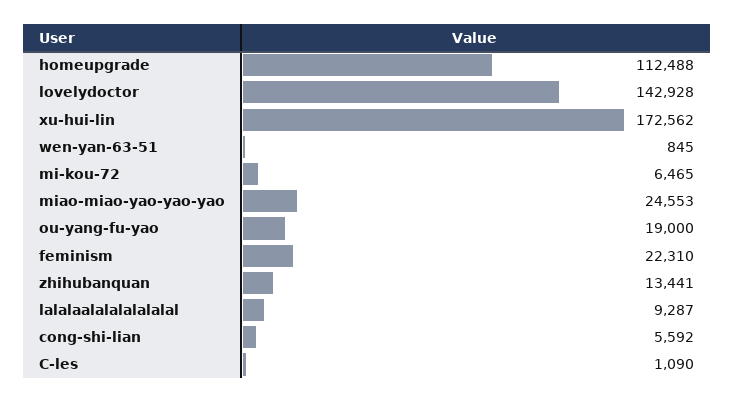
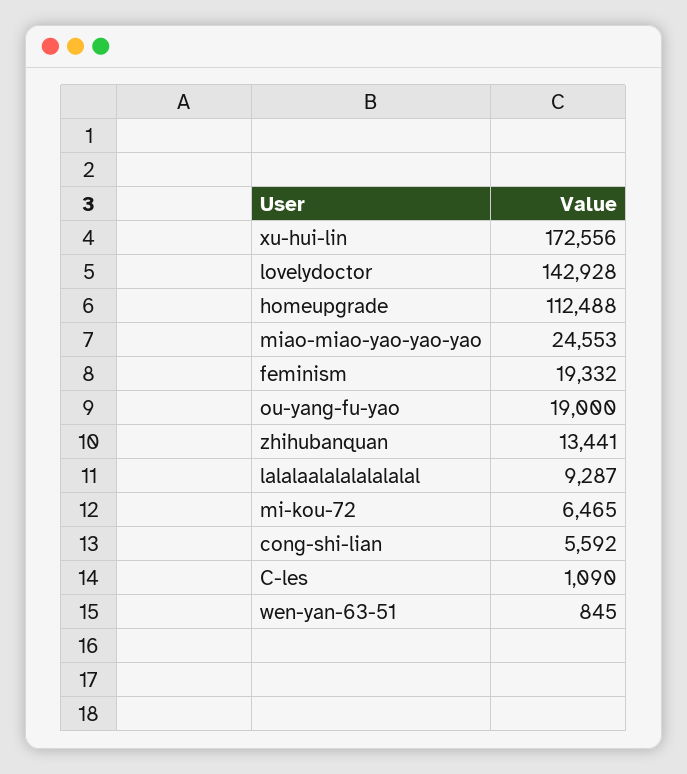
  {
    "homeupgrade": 112488,
    "lovelydoctor": 142928,
-   "xu-hui-lin": 172562,
+   "xu-hui-lin": 172556,
    "wen-yan-63-51": 845,
    "mi-kou-72": 6465,
    "miao-miao-yao-yao-yao": 24553,
    "ou-yang-fu-yao": 19000,
-   "feminism": 22310,
+   "feminism": 19332,
    "zhihubanquan": 13441,
    "lalalaalalalalalalal": 9287,
    "cong-shi-lian": 5592,
    "C-les": 1090
  }

